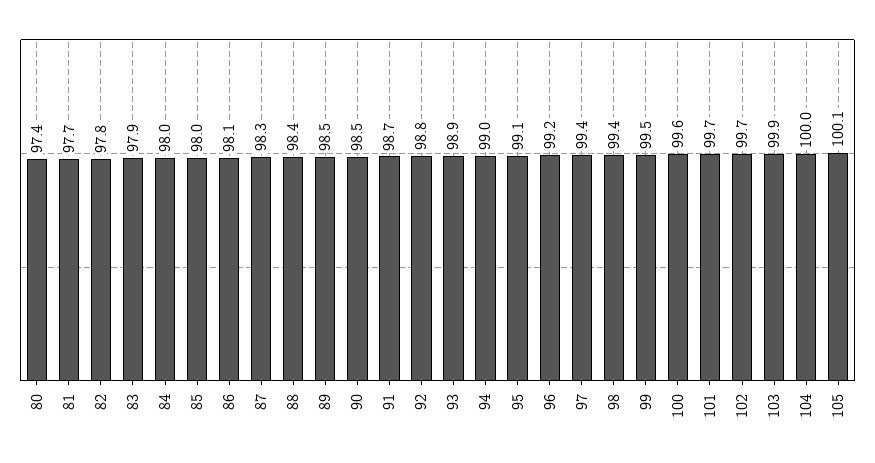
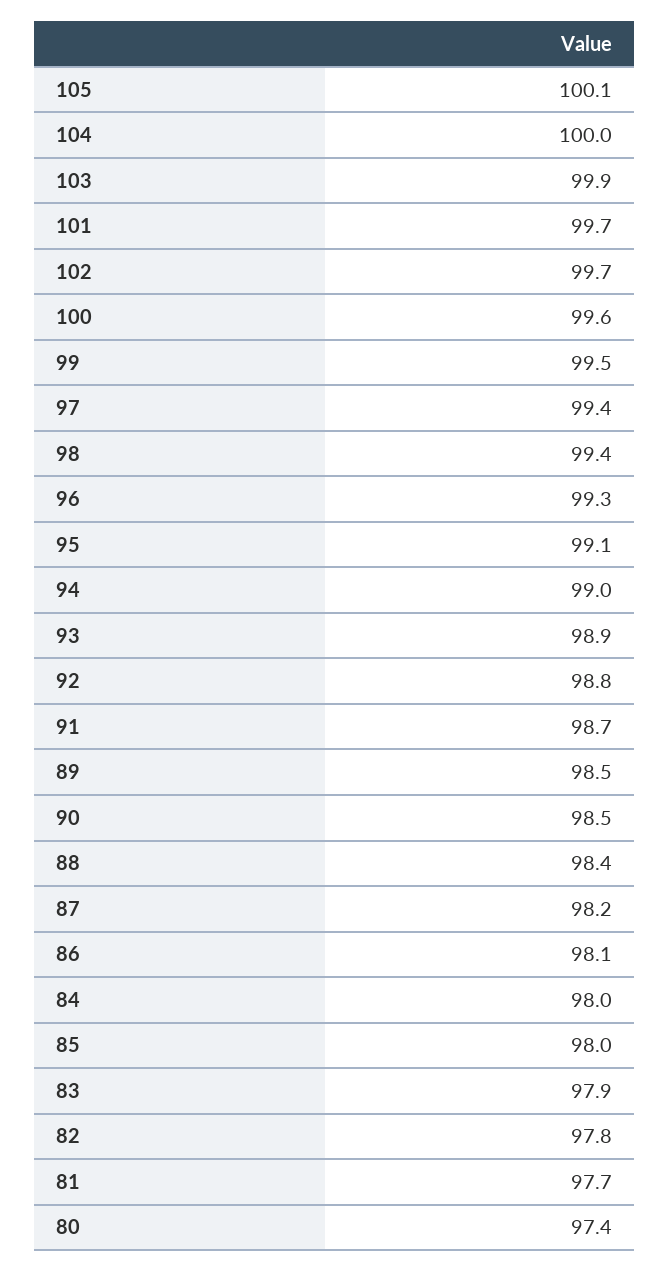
  {
    "80": 97.4,
    "81": 97.7,
    "82": 97.8,
    "83": 97.9,
    "84": 98,
    "85": 98,
    "86": 98.1,
-   "87": 98.3,
+   "87": 98.2,
    "88": 98.4,
    "89": 98.5,
    "90": 98.5,
    "91": 98.7,
    "92": 98.8,
    "93": 98.9,
    "94": 99,
    "95": 99.1,
-   "96": 99.2,
+   "96": 99.3,
    "97": 99.4,
    "98": 99.4,
    "99": 99.5,
    "100": 99.6,
    "101": 99.7,
    "102": 99.7,
    "103": 99.9,
    "104": 100,
    "105": 100.1
  }

